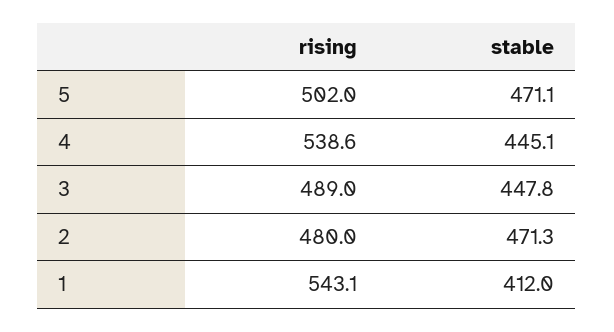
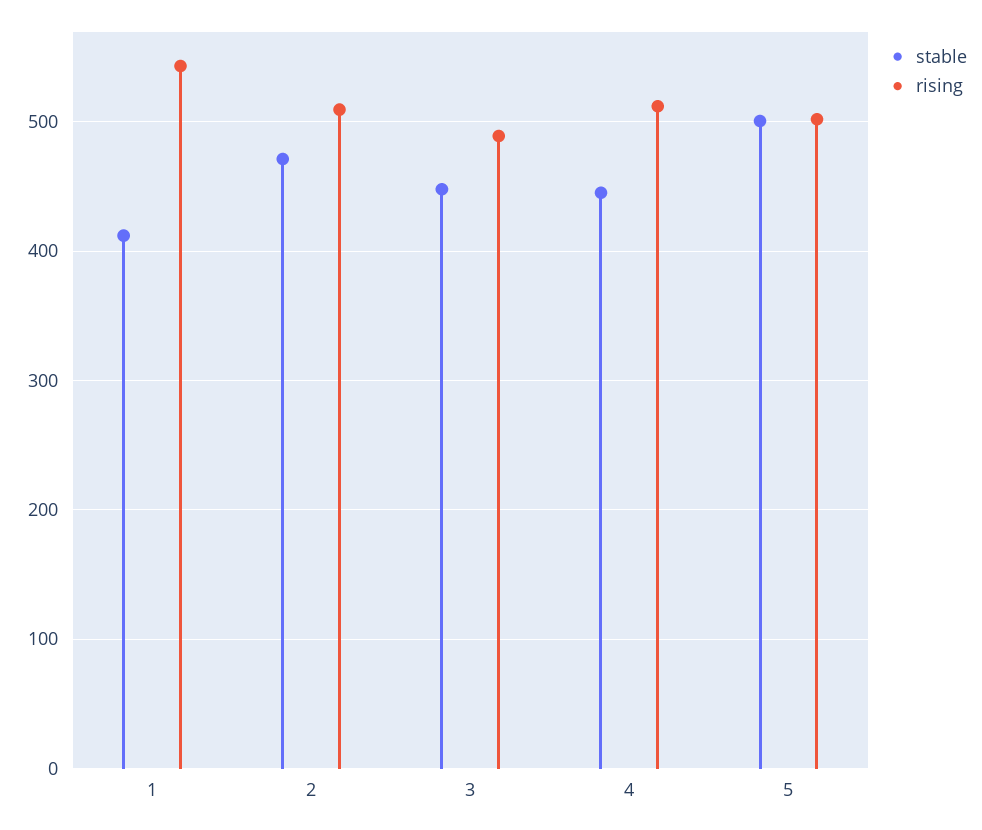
  {
    "rising": {
      "5": 502,
-     "4": 538.6,
+     "4": 510,
      "3": 489,
-     "2": 480,
+     "2": 510,
      "1": 543.1
    },
    "stable": {
-     "5": 471.1,
+     "5": 500,
      "4": 445.1,
      "3": 447.8,
      "2": 471.3,
      "1": 412
    }
  }

